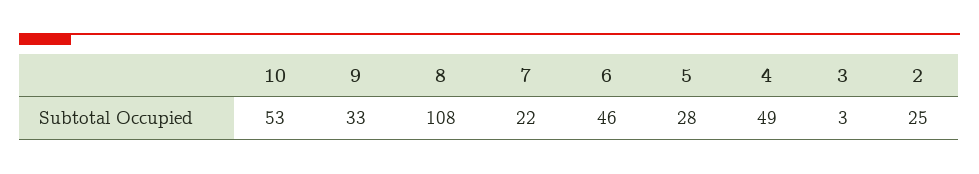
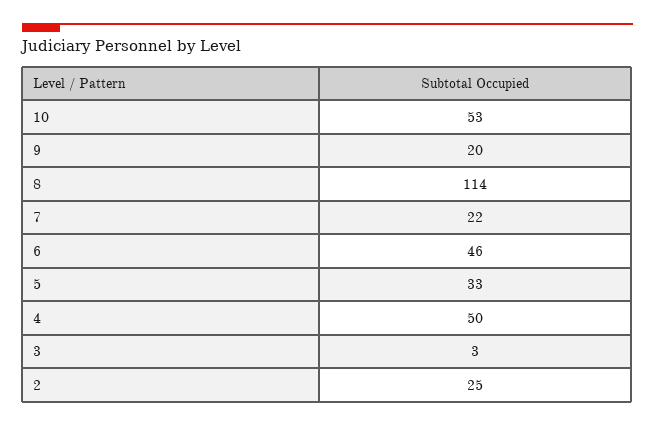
  {
    "10": 53,
-   "9": 33,
+   "9": 20,
-   "8": 108,
+   "8": 114,
    "7": 22,
    "6": 46,
-   "5": 28,
+   "5": 33,
-   "4": 49,
+   "4": 50,
    "3": 3,
    "2": 25
  }

